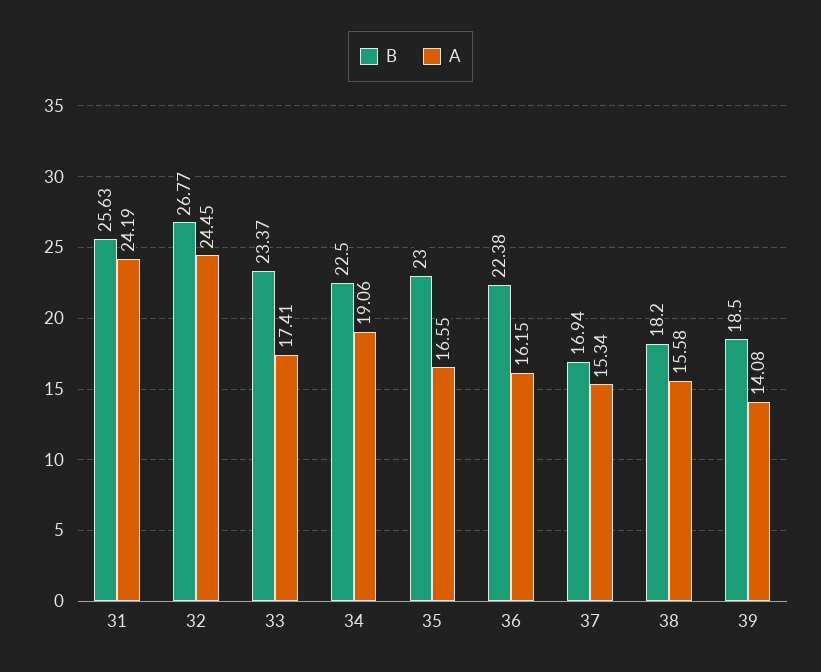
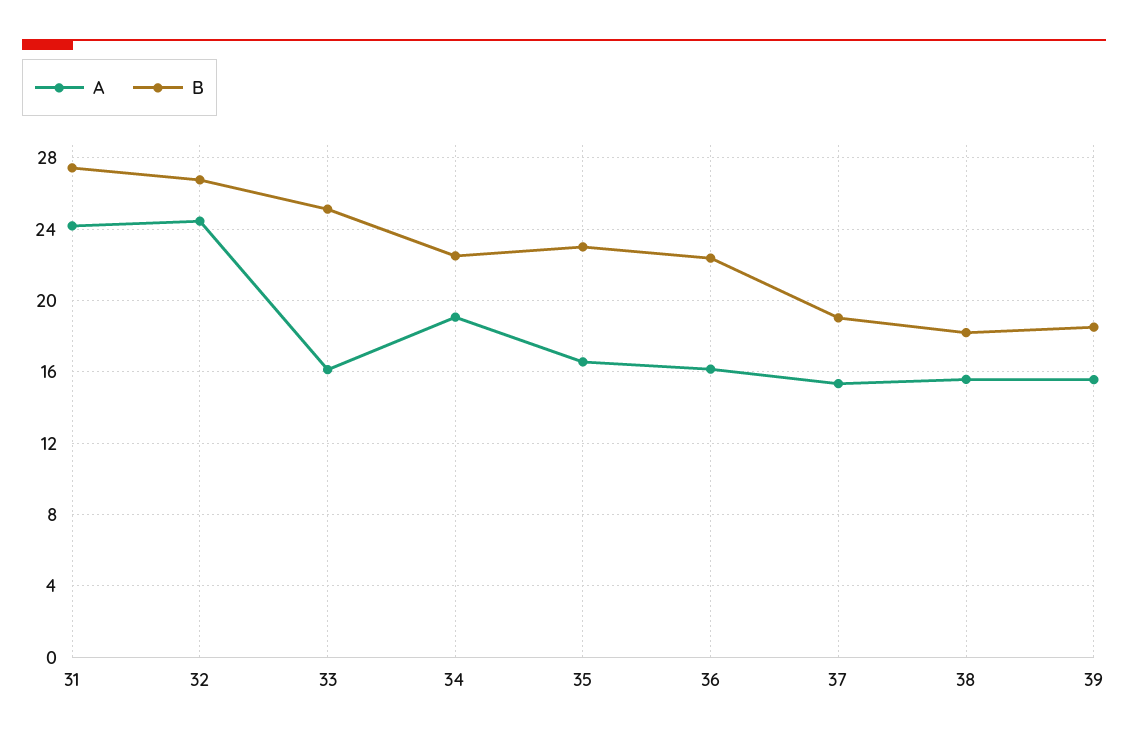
  {
    "B": {
-     "31": 25.63,
+     "31": 27.5,
      "32": 26.77,
-     "33": 23.37,
+     "33": 25,
      "34": 22.5,
      "35": 23,
      "36": 22.38,
-     "37": 16.94,
+     "37": 19,
      "38": 18.2,
      "39": 18.5
    },
    "A": {
      "31": 24.19,
      "32": 24.45,
-     "33": 17.41,
+     "33": 16,
      "34": 19.06,
      "35": 16.55,
      "36": 16.15,
      "37": 15.34,
      "38": 15.58,
-     "39": 14.08
+     "39": 15.5
    }
  }

